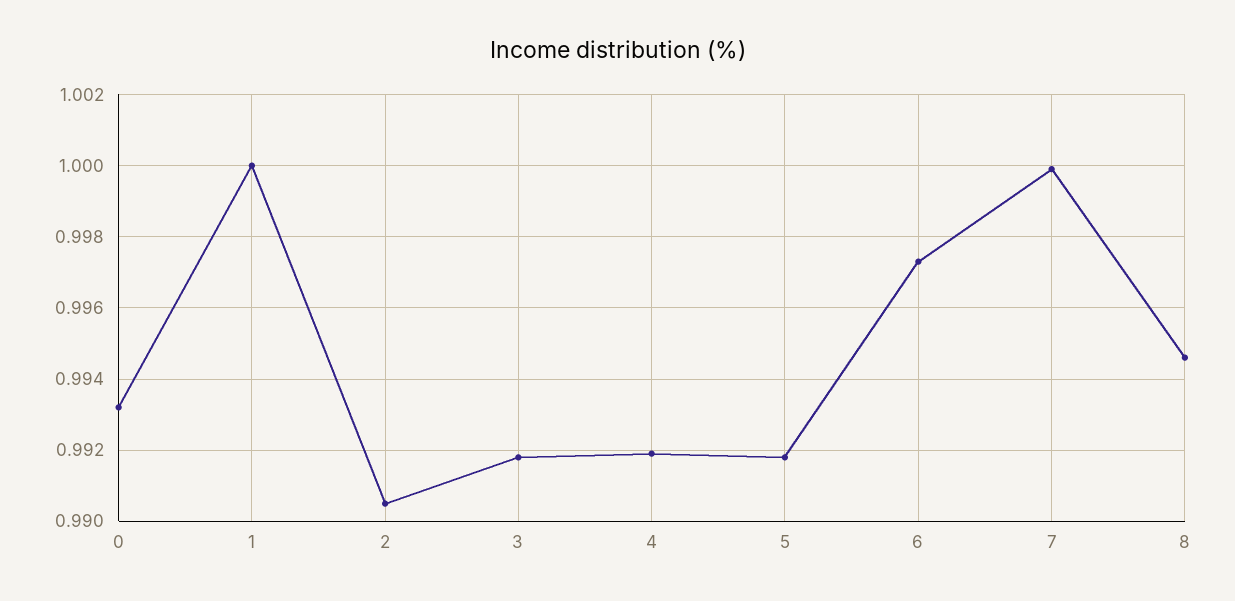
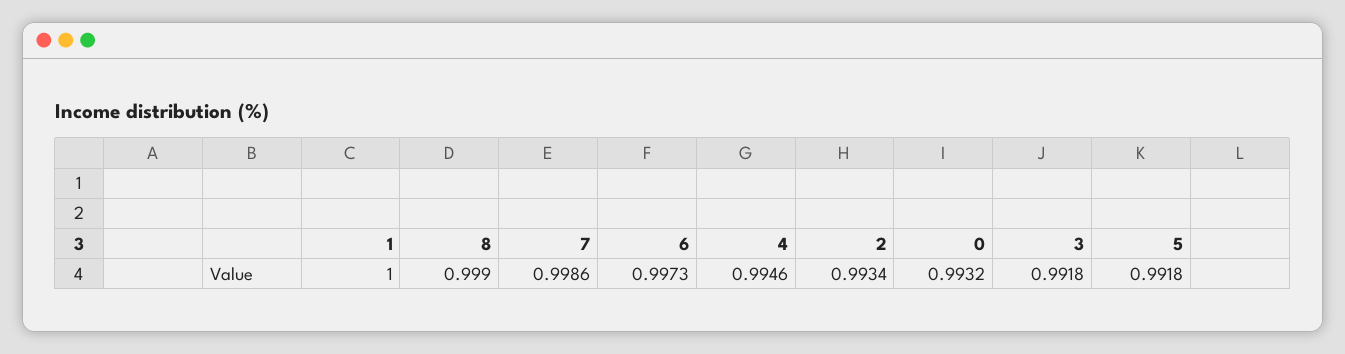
  {
    "0": 0.9932,
    "1": 1,
-   "2": 0.9905,
+   "2": 0.9934,
    "3": 0.9918,
-   "4": 0.992,
+   "4": 0.9946,
    "5": 0.9918,
    "6": 0.9973,
-   "7": 1,
+   "7": 0.9986,
-   "8": 0.9945
+   "8": 0.999
  }

